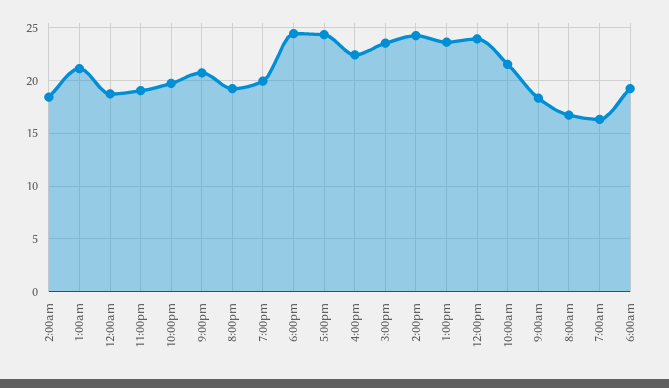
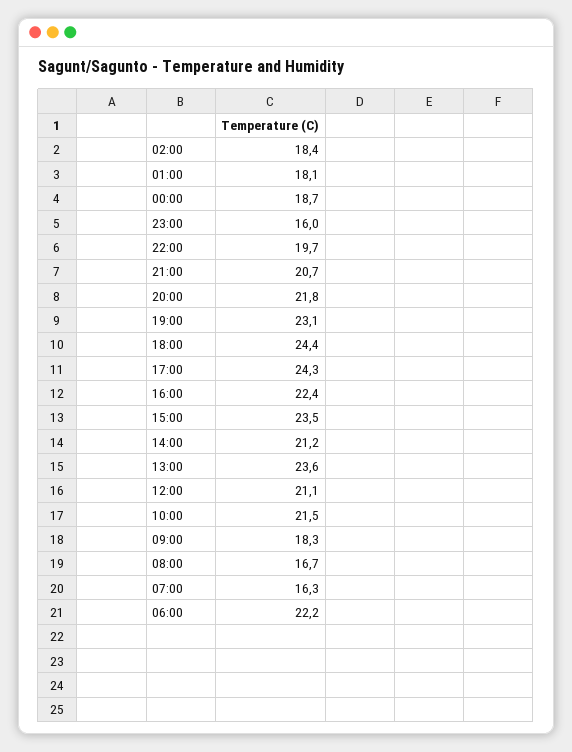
  {
    "2:00am": 18.4,
-   "1:00am": 21,
+   "1:00am": 18.1,
    "12:00am": 18.7,
-   "11:00pm": 19,
+   "11:00pm": 16,
    "10:00pm": 19.7,
    "9:00pm": 20.7,
-   "8:00pm": 19,
+   "8:00pm": 21.8,
-   "7:00pm": 20,
+   "7:00pm": 23.1,
    "6:00pm": 24.4,
    "5:00pm": 24.3,
    "4:00pm": 22.4,
    "3:00pm": 23.5,
-   "2:00pm": 24,
+   "2:00pm": 21.2,
    "1:00pm": 23.6,
-   "12:00pm": 24,
+   "12:00pm": 21.1,
    "10:00am": 21.5,
    "9:00am": 18.3,
    "8:00am": 16.7,
    "7:00am": 16.3,
-   "6:00am": 19
+   "6:00am": 22.2
  }

